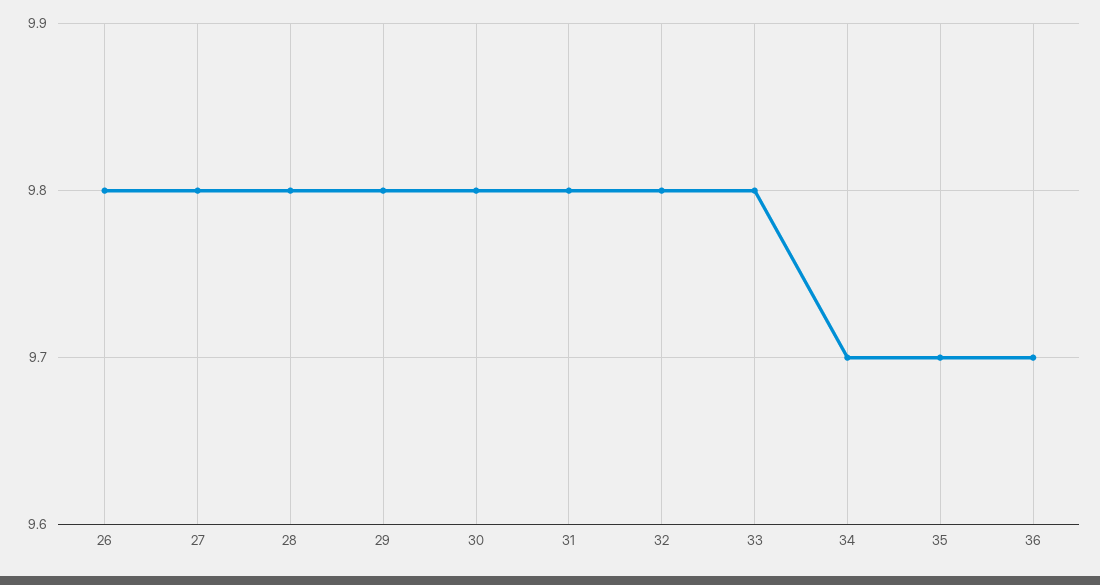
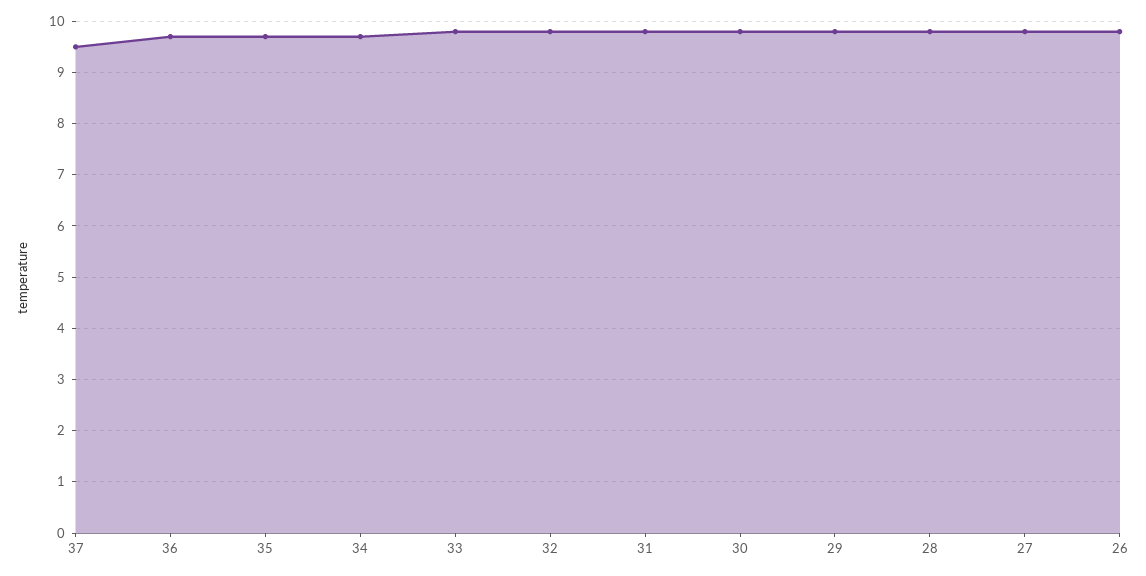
  {
    "26": 9.8,
    "27": 9.8,
    "28": 9.8,
    "29": 9.8,
    "30": 9.8,
    "31": 9.8,
    "32": 9.8,
    "33": 9.8,
    "34": 9.7,
    "35": 9.7,
-   "36": 9.7
+   "36": 9.7,
+   "37": 9.5
  }

